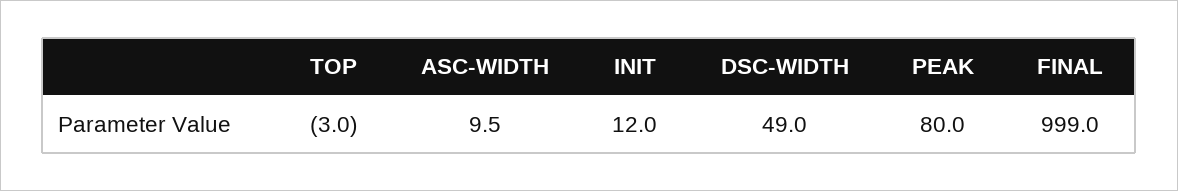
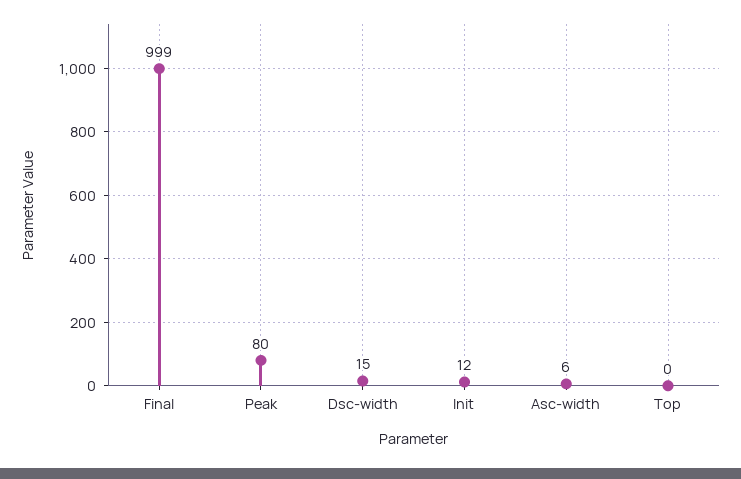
  {
-   "TOP": -3,
+   "TOP": 0,
-   "ASC-WIDTH": 9.5,
+   "ASC-WIDTH": 6,
    "INIT": 12,
-   "DSC-WIDTH": 49,
+   "DSC-WIDTH": 15,
    "PEAK": 80,
    "FINAL": 999
  }

